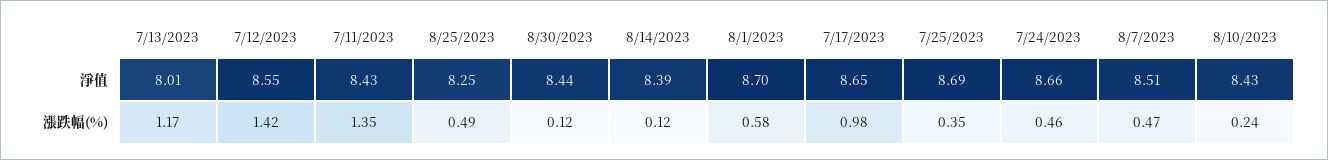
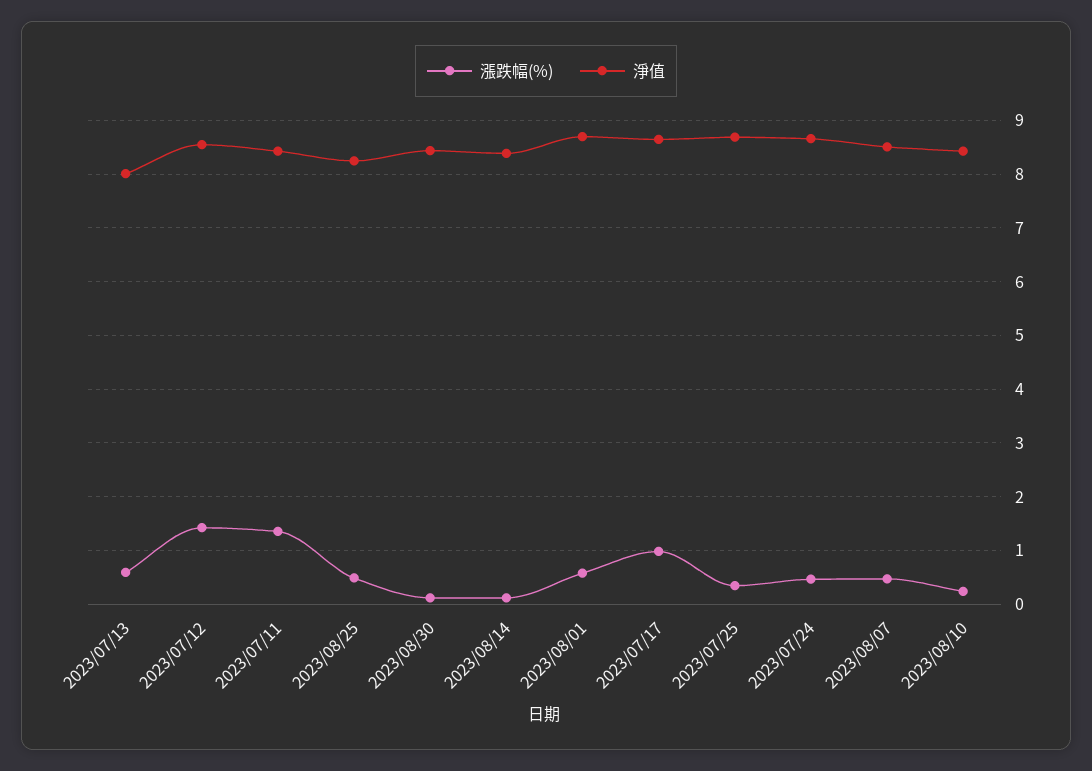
  {
    "淨值": {
      "7/13/2023": 8.01,
      "7/12/2023": 8.55,
      "7/11/2023": 8.43,
      "8/25/2023": 8.25,
      "8/30/2023": 8.44,
      "8/14/2023": 8.39,
      "8/1/2023": 8.7,
      "7/17/2023": 8.65,
      "7/25/2023": 8.69,
      "7/24/2023": 8.66,
      "8/7/2023": 8.51,
      "8/10/2023": 8.43
    },
    "漲跌幅(%)": {
-     "7/13/2023": 1.17,
+     "7/13/2023": 0.6,
      "7/12/2023": 1.42,
      "7/11/2023": 1.35,
      "8/25/2023": 0.49,
      "8/30/2023": 0.12,
      "8/14/2023": 0.12,
      "8/1/2023": 0.58,
      "7/17/2023": 0.98,
      "7/25/2023": 0.35,
      "7/24/2023": 0.46,
      "8/7/2023": 0.47,
      "8/10/2023": 0.24
    }
  }

